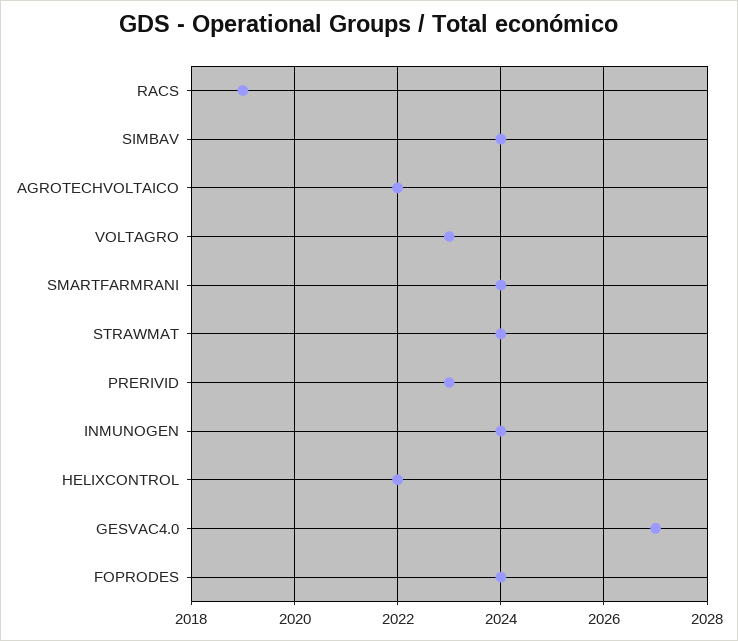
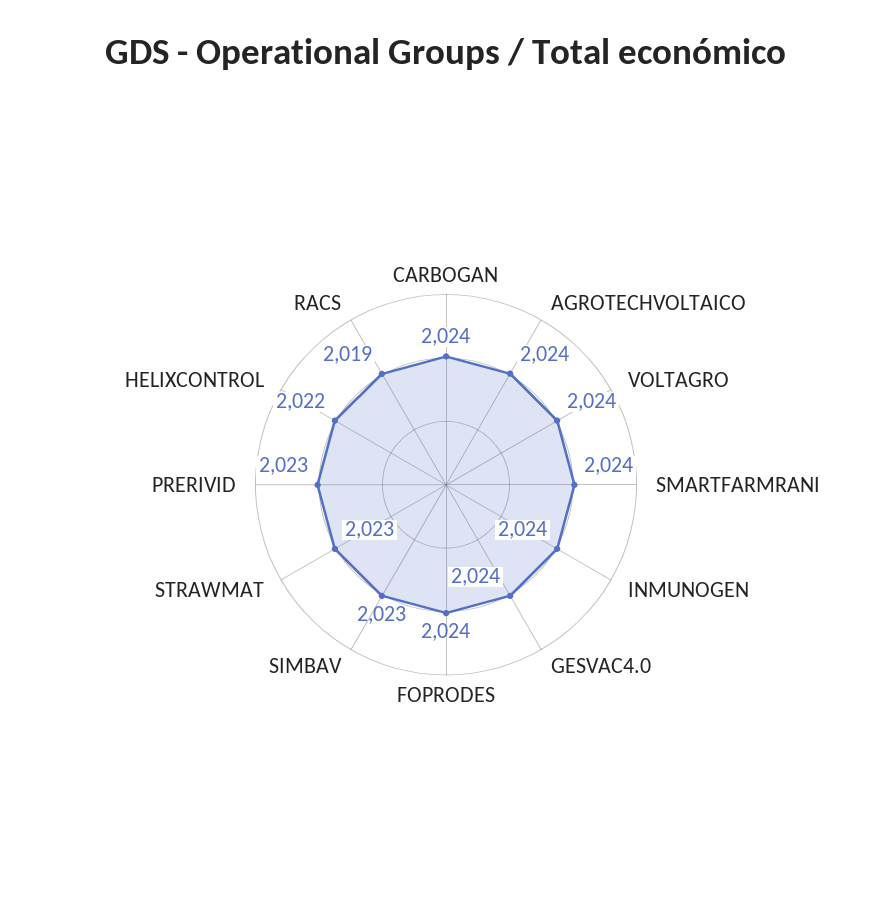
  {
    "RACS": 2019,
-   "SIMBAV": 2024,
+   "SIMBAV": 2023,
-   "AGROTECHVOLTAICO": 2022,
+   "AGROTECHVOLTAICO": 2024,
-   "VOLTAGRO": 2023,
+   "VOLTAGRO": 2024,
    "SMARTFARMRANI": 2024,
-   "STRAWMAT": 2024,
+   "STRAWMAT": 2023,
    "PRERIVID": 2023,
    "INMUNOGEN": 2024,
    "HELIXCONTROL": 2022,
-   "GESVAC4.0": 2027,
+   "GESVAC4.0": 2024,
-   "FOPRODES": 2024
+   "FOPRODES": 2024,
+   "CARBOGAN": 2024
  }

